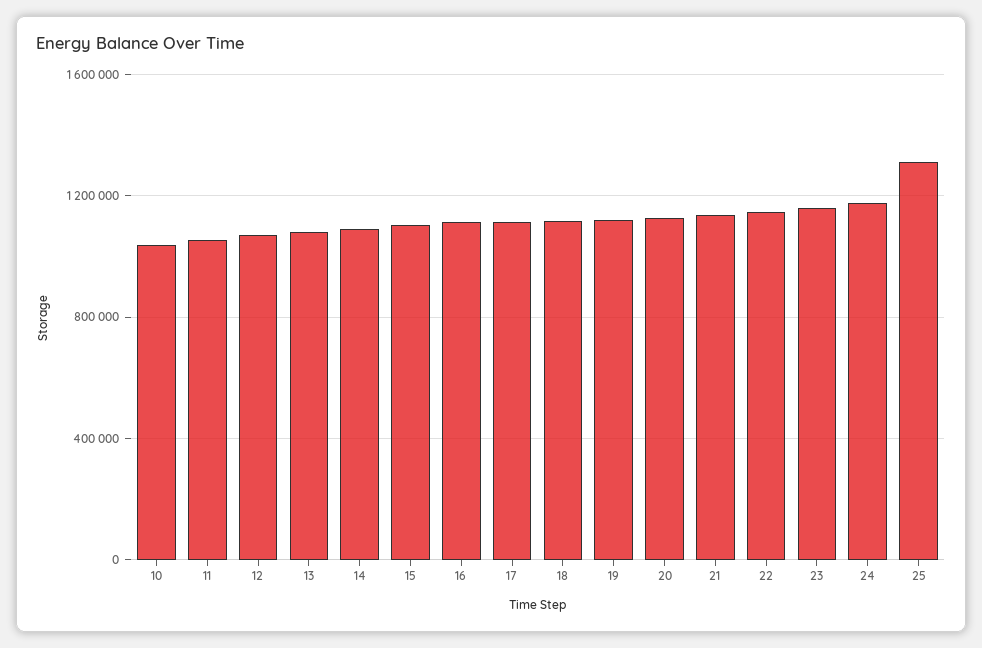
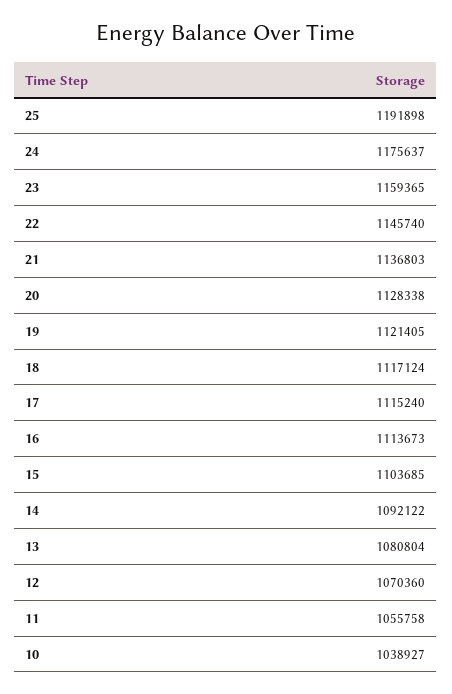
  {
    "10": 1038927,
    "11": 1055758,
    "12": 1070360,
    "13": 1080804,
    "14": 1092122,
    "15": 1103685,
    "16": 1113673,
    "17": 1115240,
    "18": 1117124,
    "19": 1121405,
    "20": 1128338,
    "21": 1136803,
    "22": 1145740,
    "23": 1159365,
    "24": 1175637,
-   "25": 1300000
+   "25": 1191898
  }

